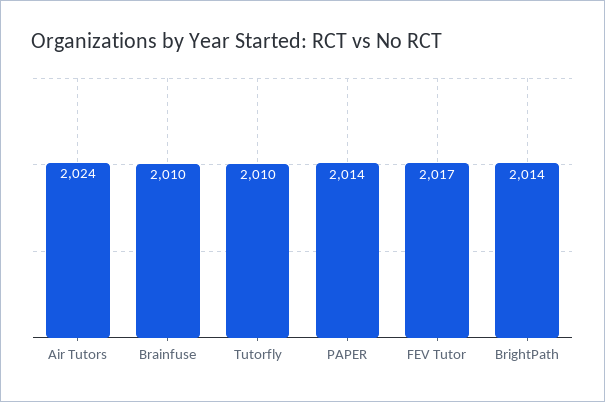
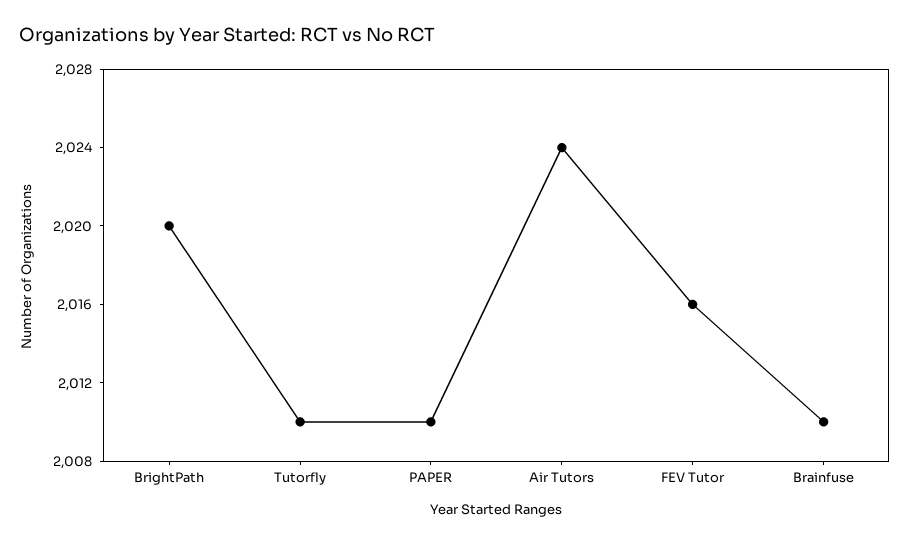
  {
    "Air Tutors": 2024,
    "Brainfuse": 2010,
    "Tutorfly": 2010,
-   "PAPER": 2014,
+   "PAPER": 2010,
-   "FEV Tutor": 2017,
+   "FEV Tutor": 2016,
-   "BrightPath": 2014
+   "BrightPath": 2020
  }

